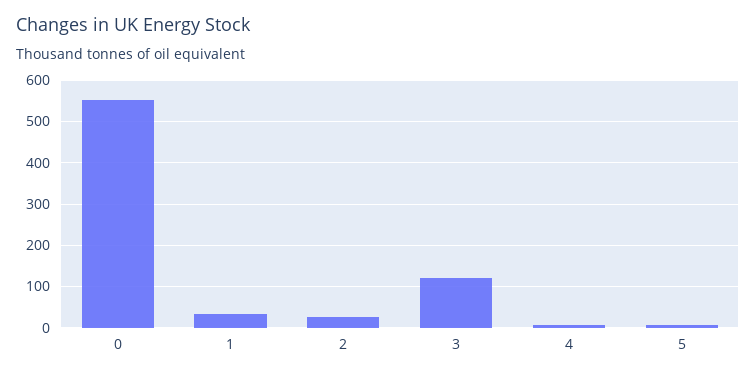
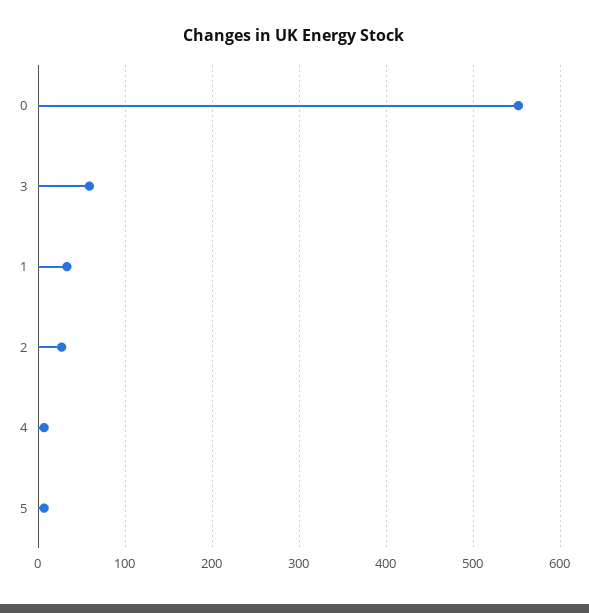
  {
    "0": 550,
    "1": 30,
    "2": 30,
-   "3": 120,
+   "3": 60,
    "4": 10,
    "5": 10
  }

